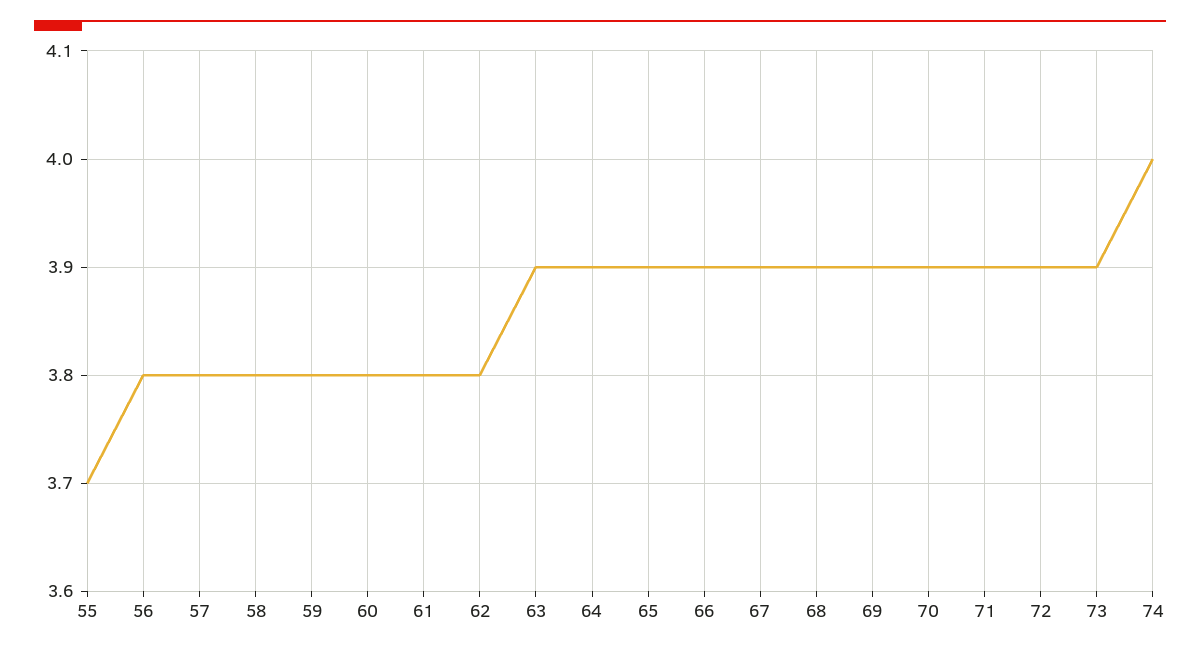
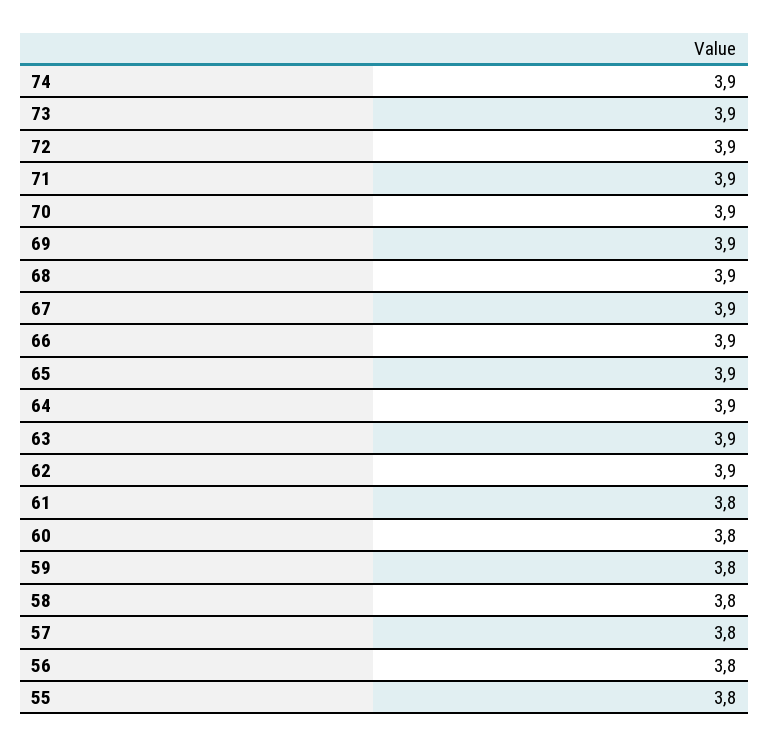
  {
-   "55": 3.7,
+   "55": 3.8,
    "56": 3.8,
    "57": 3.8,
    "58": 3.8,
    "59": 3.8,
    "60": 3.8,
    "61": 3.8,
-   "62": 3.8,
+   "62": 3.9,
    "63": 3.9,
    "64": 3.9,
    "65": 3.9,
    "66": 3.9,
    "67": 3.9,
    "68": 3.9,
    "69": 3.9,
    "70": 3.9,
    "71": 3.9,
    "72": 3.9,
    "73": 3.9,
-   "74": 4
+   "74": 3.9
  }

